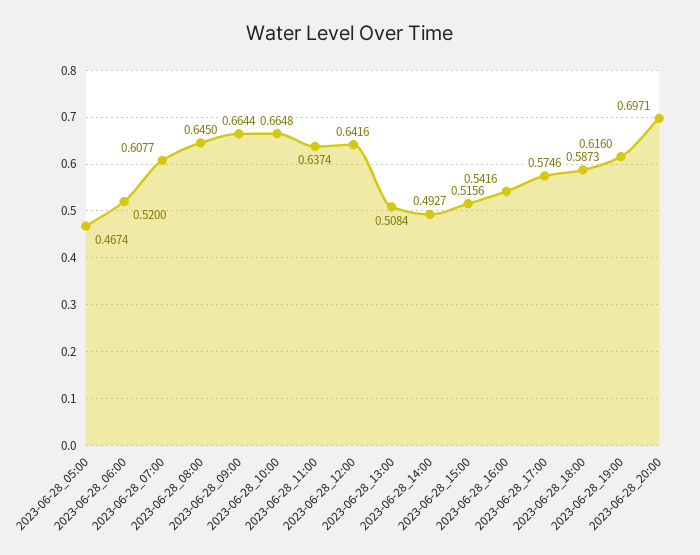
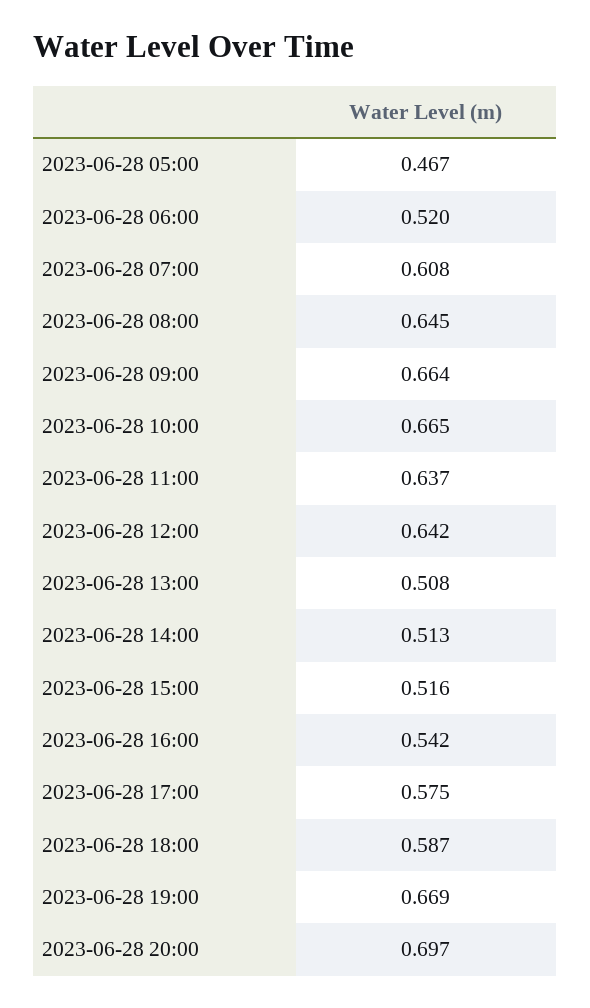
  {
    "2023-06-28_05:00": 0.4674,
    "2023-06-28_06:00": 0.52,
    "2023-06-28_07:00": 0.6077,
    "2023-06-28_08:00": 0.645,
    "2023-06-28_09:00": 0.6644,
    "2023-06-28_10:00": 0.6648,
    "2023-06-28_11:00": 0.6374,
    "2023-06-28_12:00": 0.6416,
    "2023-06-28_13:00": 0.5084,
-   "2023-06-28_14:00": 0.4927,
+   "2023-06-28_14:00": 0.513,
    "2023-06-28_15:00": 0.5156,
    "2023-06-28_16:00": 0.5416,
    "2023-06-28_17:00": 0.5746,
    "2023-06-28_18:00": 0.5873,
-   "2023-06-28_19:00": 0.616,
+   "2023-06-28_19:00": 0.669,
    "2023-06-28_20:00": 0.6971
  }

